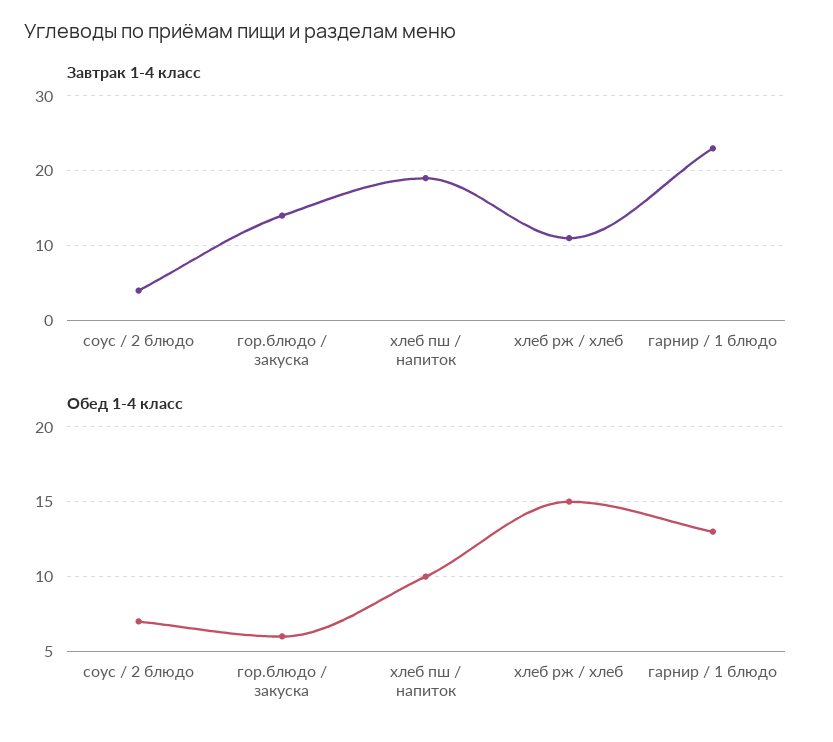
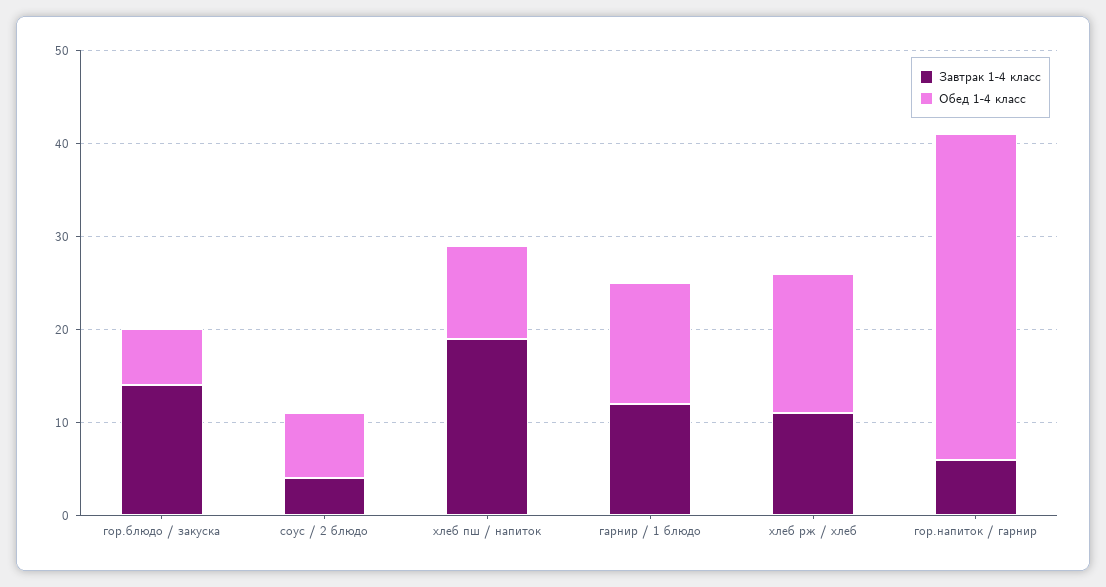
  {
    "Завтрак 1-4 класс": {
      "соус / 2 блюдо": 4,
      "гор.блюдо / закуска": 14,
      "хлеб пш / напиток": 19,
      "хлеб рж / хлеб": 11,
-     "гарнир / 1 блюдо": 23
+     "гарнир / 1 блюдо": 12,
+     "гор.напиток / гарнир": 6
    },
    "Обед 1-4 класс": {
      "соус / 2 блюдо": 7,
      "гор.блюдо / закуска": 6,
      "хлеб пш / напиток": 10,
      "хлеб рж / хлеб": 15,
-     "гарнир / 1 блюдо": 13
+     "гарнир / 1 блюдо": 13,
+     "гор.напиток / гарнир": 35
    }
  }

